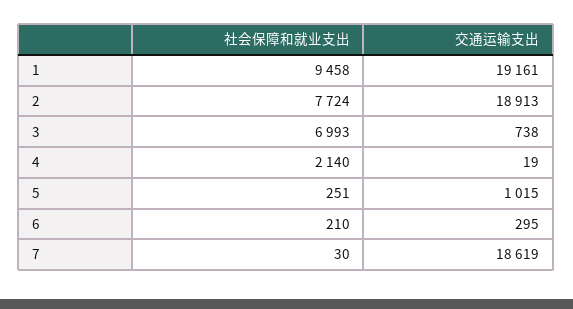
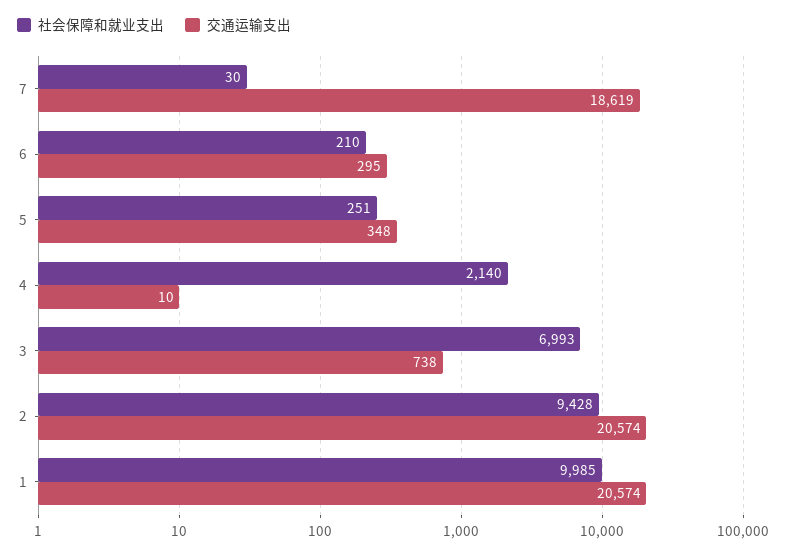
  {
    "社会保障和就业支出": {
-     "1": 9458,
+     "1": 9985,
-     "2": 7724,
+     "2": 9428,
      "3": 6993,
      "4": 2140,
      "5": 251,
      "6": 210,
      "7": 30
    },
    "交通运输支出": {
-     "1": 19161,
+     "1": 20574,
-     "2": 18913,
+     "2": 20574,
      "3": 738,
-     "4": 19,
+     "4": 10,
-     "5": 1015,
+     "5": 348,
      "6": 295,
      "7": 18619
    }
  }

